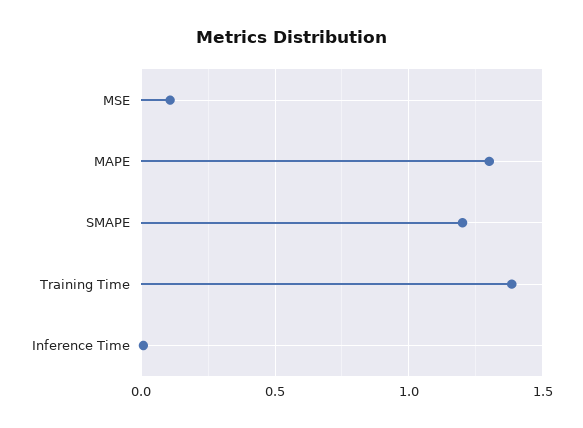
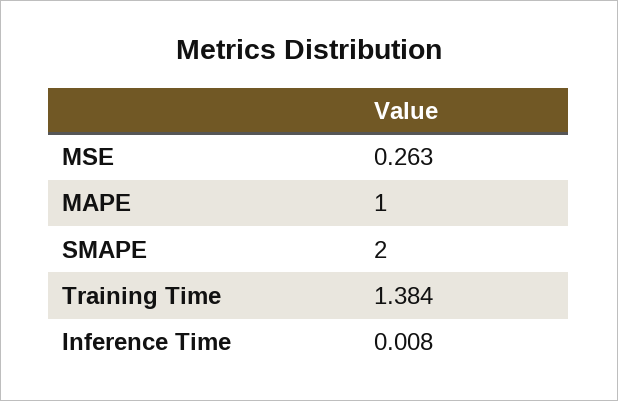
  {
-   "MSE": 0.1,
+   "MSE": 0.263,
-   "MAPE": 1.3,
+   "MAPE": 1,
-   "SMAPE": 1.2,
+   "SMAPE": 2,
    "Training Time": 1.384,
    "Inference Time": 0.008
  }

